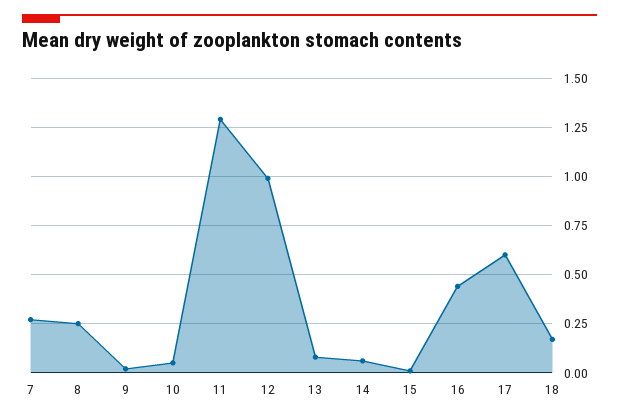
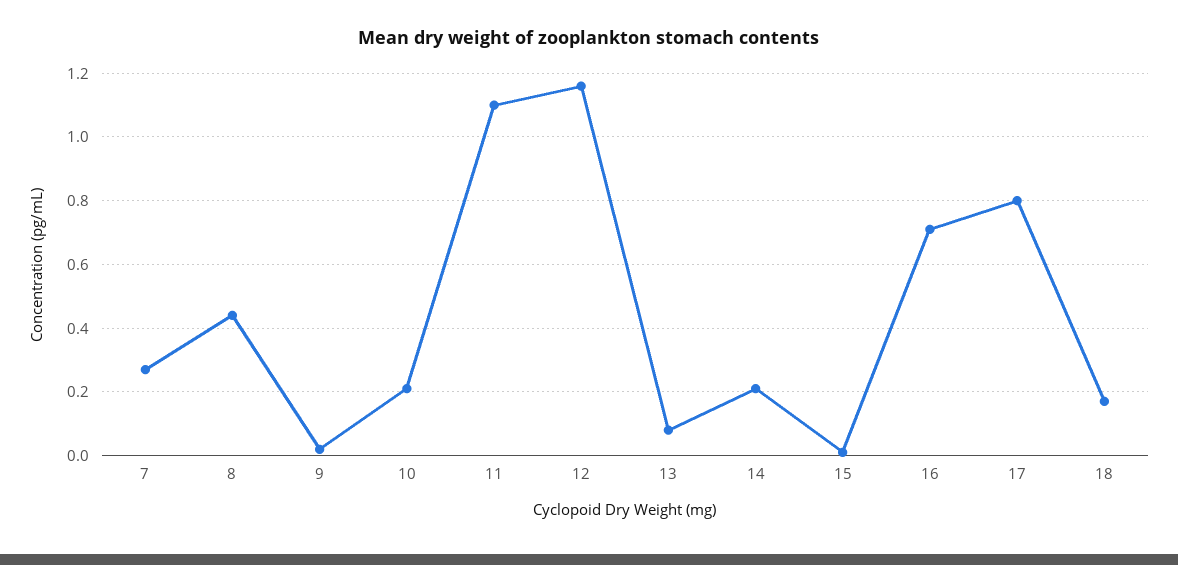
  {
    "7": 0.25,
-   "8": 0.25,
+   "8": 0.45,
    "9": 0,
-   "10": 0.05,
+   "10": 0.2,
-   "11": 1.3,
+   "11": 1.1,
-   "12": 1,
+   "12": 1.15,
    "13": 0.1,
-   "14": 0.05,
+   "14": 0.2,
    "15": 0,
-   "16": 0.45,
+   "16": 0.7,
-   "17": 0.6,
+   "17": 0.8,
    "18": 0.15
  }

